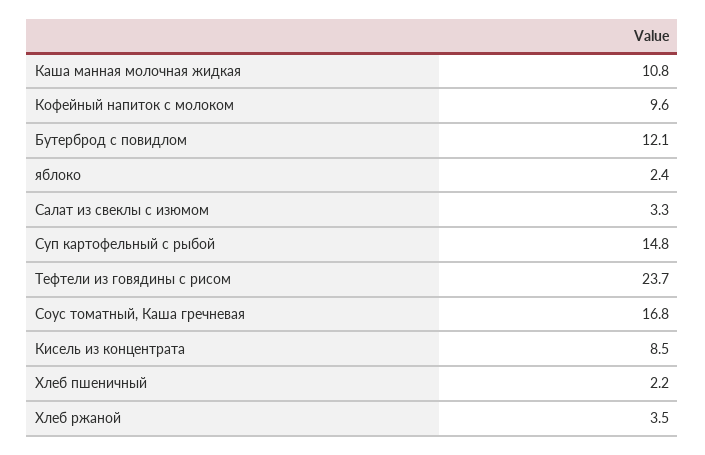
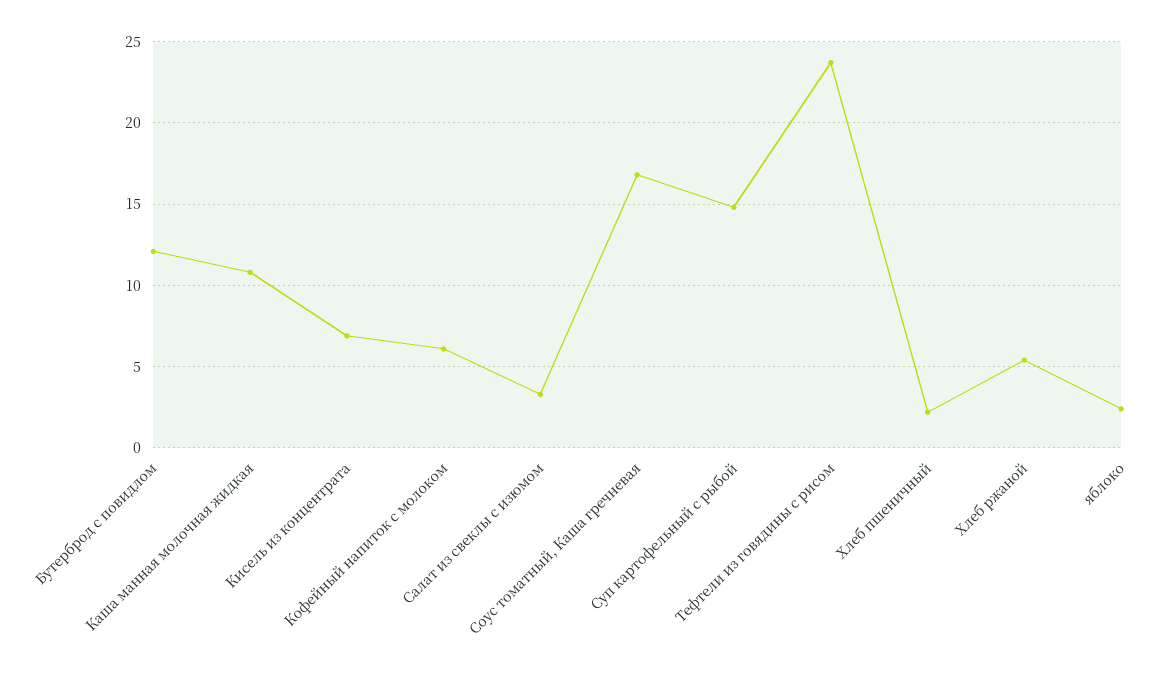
  {
    "Каша манная молочная жидкая": 10.8,
-   "Кофейный напиток с молоком": 9.6,
+   "Кофейный напиток с молоком": 6,
    "Бутерброд с повидлом": 12.1,
    "яблоко": 2.4,
    "Салат из свеклы с изюмом": 3.3,
    "Суп картофельный с рыбой": 14.8,
    "Тефтели из говядины с рисом": 23.7,
    "Соус томатный, Каша гречневая": 16.8,
-   "Кисель из концентрата": 8.5,
+   "Кисель из концентрата": 7,
    "Хлеб пшеничный": 2.2,
-   "Хлеб ржаной": 3.5
+   "Хлеб ржаной": 5.5
  }

